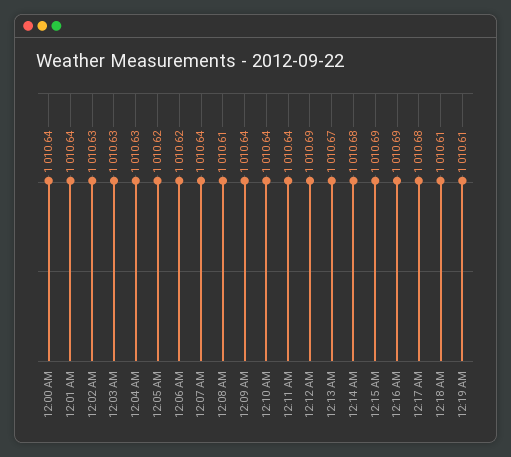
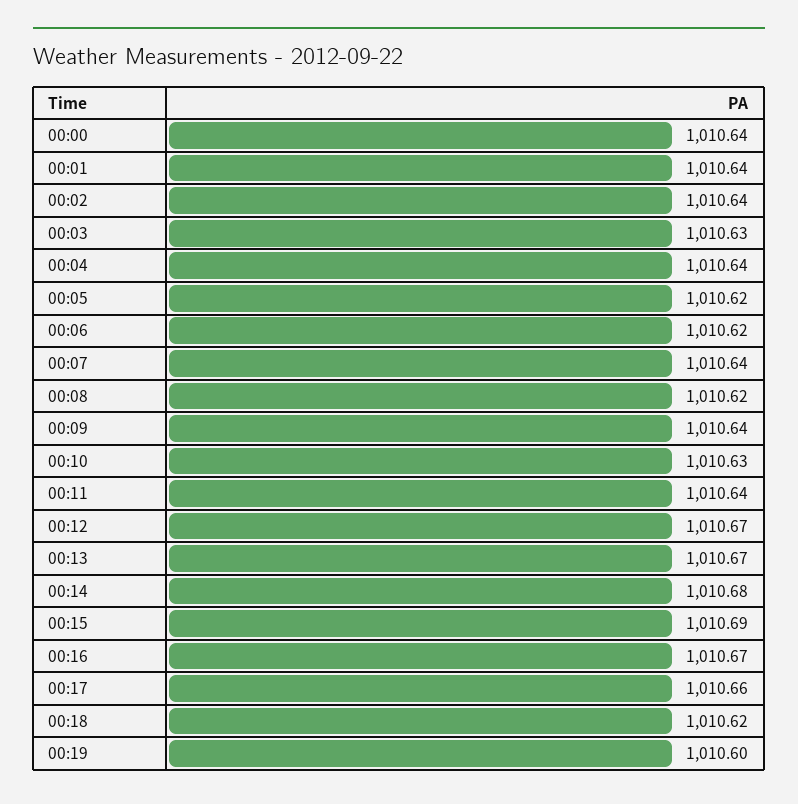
  {
    "12:00 AM": 1010.64,
    "12:01 AM": 1010.64,
-   "12:02 AM": 1010.63,
+   "12:02 AM": 1010.64,
    "12:03 AM": 1010.63,
-   "12:04 AM": 1010.63,
+   "12:04 AM": 1010.64,
    "12:05 AM": 1010.62,
    "12:06 AM": 1010.62,
    "12:07 AM": 1010.64,
-   "12:08 AM": 1010.61,
+   "12:08 AM": 1010.62,
    "12:09 AM": 1010.64,
-   "12:10 AM": 1010.64,
+   "12:10 AM": 1010.63,
    "12:11 AM": 1010.64,
-   "12:12 AM": 1010.69,
+   "12:12 AM": 1010.67,
    "12:13 AM": 1010.67,
    "12:14 AM": 1010.68,
    "12:15 AM": 1010.69,
-   "12:16 AM": 1010.69,
+   "12:16 AM": 1010.67,
-   "12:17 AM": 1010.68,
+   "12:17 AM": 1010.66,
-   "12:18 AM": 1010.61,
+   "12:18 AM": 1010.62,
-   "12:19 AM": 1010.61
+   "12:19 AM": 1010.6
  }

